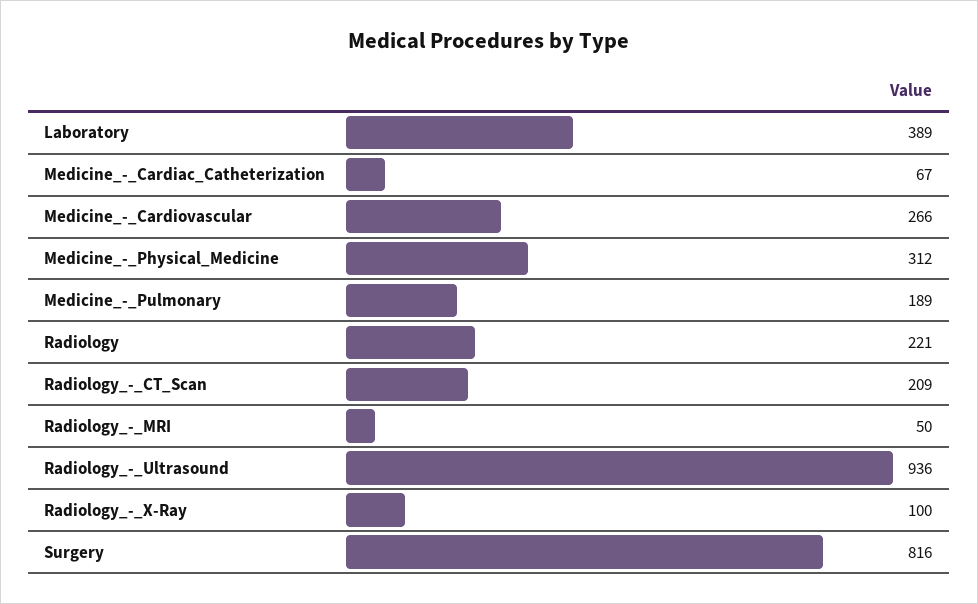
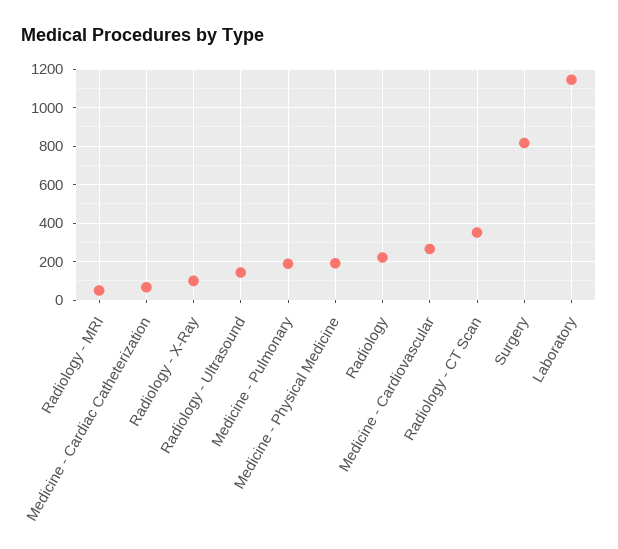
  {
-   "Laboratory": 389,
+   "Laboratory": 1150,
    "Medicine_-_Cardiac_Catheterization": 67,
    "Medicine_-_Cardiovascular": 266,
-   "Medicine_-_Physical_Medicine": 312,
+   "Medicine_-_Physical_Medicine": 200,
    "Medicine_-_Pulmonary": 189,
    "Radiology": 221,
-   "Radiology_-_CT_Scan": 209,
+   "Radiology_-_CT_Scan": 350,
    "Radiology_-_MRI": 50,
-   "Radiology_-_Ultrasound": 936,
+   "Radiology_-_Ultrasound": 150,
    "Radiology_-_X-Ray": 100,
    "Surgery": 816
  }

